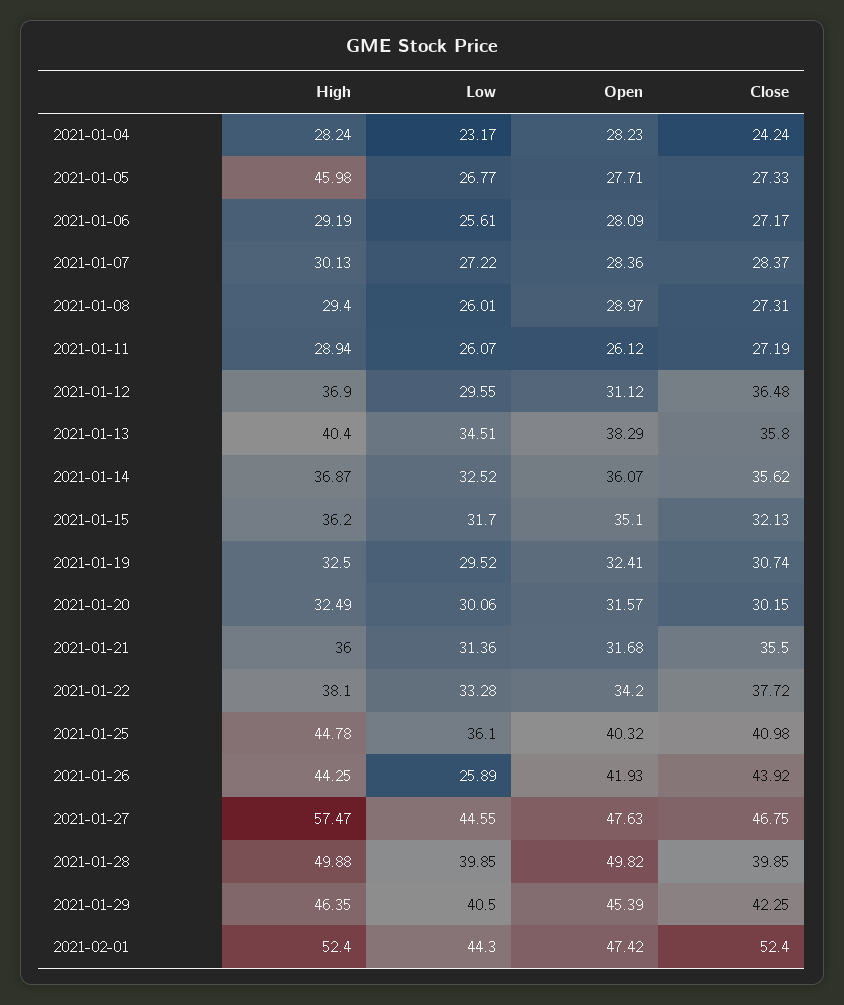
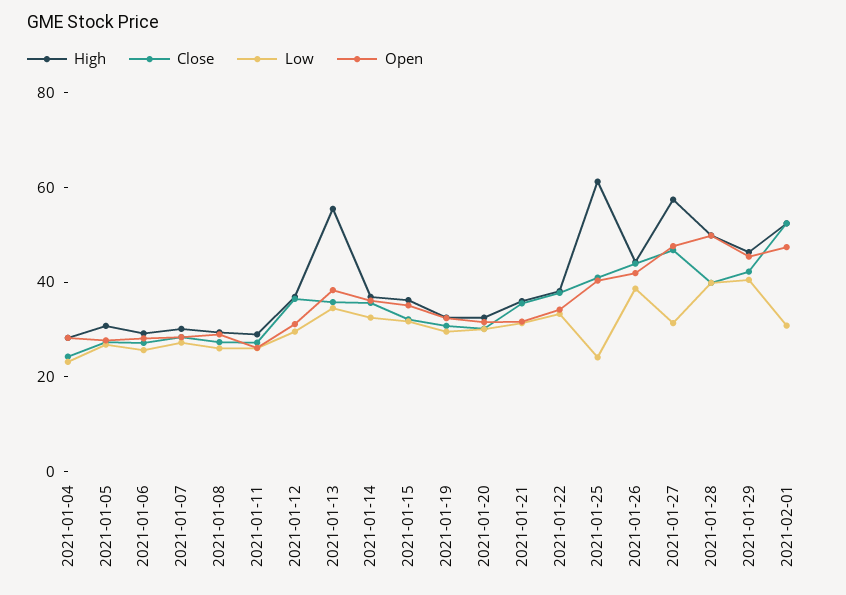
  {
    "High": {
      "2021-01-04": 28.24,
-     "2021-01-05": 45.98,
+     "2021-01-05": 30,
      "2021-01-06": 29.19,
      "2021-01-07": 30.13,
      "2021-01-08": 29.4,
      "2021-01-11": 28.94,
      "2021-01-12": 36.9,
-     "2021-01-13": 40.4,
+     "2021-01-13": 55,
      "2021-01-14": 36.87,
      "2021-01-15": 36.2,
      "2021-01-19": 32.5,
      "2021-01-20": 32.49,
      "2021-01-21": 36,
      "2021-01-22": 38.1,
-     "2021-01-25": 44.78,
+     "2021-01-25": 60,
      "2021-01-26": 44.25,
      "2021-01-27": 57.47,
      "2021-01-28": 49.88,
      "2021-01-29": 46.35,
      "2021-02-01": 52.4
    },
    "Low": {
      "2021-01-04": 23.17,
      "2021-01-05": 26.77,
      "2021-01-06": 25.61,
      "2021-01-07": 27.22,
      "2021-01-08": 26.01,
      "2021-01-11": 26.07,
      "2021-01-12": 29.55,
      "2021-01-13": 34.51,
      "2021-01-14": 32.52,
      "2021-01-15": 31.7,
      "2021-01-19": 29.52,
      "2021-01-20": 30.06,
      "2021-01-21": 31.36,
      "2021-01-22": 33.28,
-     "2021-01-25": 36.1,
+     "2021-01-25": 25,
-     "2021-01-26": 25.89,
+     "2021-01-26": 40,
-     "2021-01-27": 44.55,
+     "2021-01-27": 30,
      "2021-01-28": 39.85,
      "2021-01-29": 40.5,
-     "2021-02-01": 44.3
+     "2021-02-01": 30
    },
    "Open": {
      "2021-01-04": 28.23,
      "2021-01-05": 27.71,
      "2021-01-06": 28.09,
      "2021-01-07": 28.36,
      "2021-01-08": 28.97,
      "2021-01-11": 26.12,
      "2021-01-12": 31.12,
      "2021-01-13": 38.29,
      "2021-01-14": 36.07,
      "2021-01-15": 35.1,
      "2021-01-19": 32.41,
      "2021-01-20": 31.57,
      "2021-01-21": 31.68,
      "2021-01-22": 34.2,
      "2021-01-25": 40.32,
      "2021-01-26": 41.93,
      "2021-01-27": 47.63,
      "2021-01-28": 49.82,
      "2021-01-29": 45.39,
      "2021-02-01": 47.42
    },
    "Close": {
      "2021-01-04": 24.24,
      "2021-01-05": 27.33,
      "2021-01-06": 27.17,
      "2021-01-07": 28.37,
      "2021-01-08": 27.31,
      "2021-01-11": 27.19,
      "2021-01-12": 36.48,
      "2021-01-13": 35.8,
      "2021-01-14": 35.62,
      "2021-01-15": 32.13,
      "2021-01-19": 30.74,
      "2021-01-20": 30.15,
      "2021-01-21": 35.5,
      "2021-01-22": 37.72,
      "2021-01-25": 40.98,
      "2021-01-26": 43.92,
      "2021-01-27": 46.75,
      "2021-01-28": 39.85,
      "2021-01-29": 42.25,
      "2021-02-01": 52.4
    }
  }

